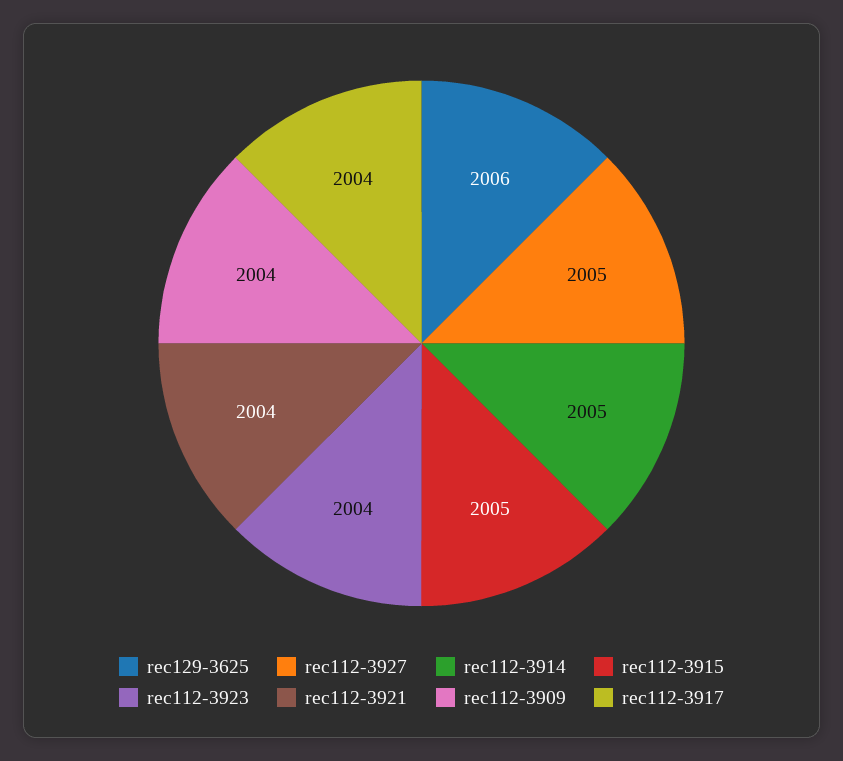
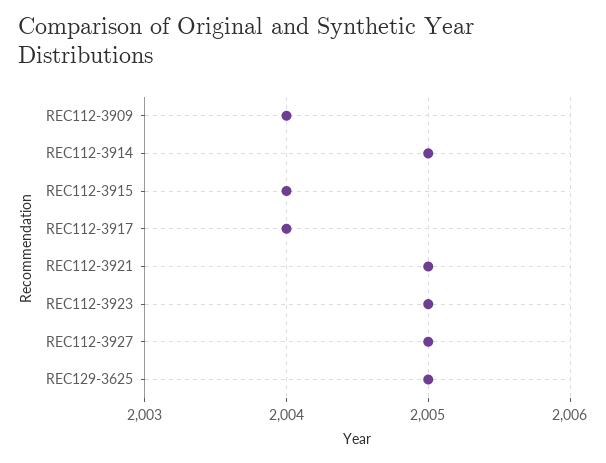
  {
-   "rec129-3625": 2006,
+   "rec129-3625": 2005,
    "rec112-3927": 2005,
    "rec112-3914": 2005,
-   "rec112-3915": 2005,
+   "rec112-3915": 2004,
-   "rec112-3923": 2004,
+   "rec112-3923": 2005,
-   "rec112-3921": 2004,
+   "rec112-3921": 2005,
    "rec112-3909": 2004,
    "rec112-3917": 2004
  }

